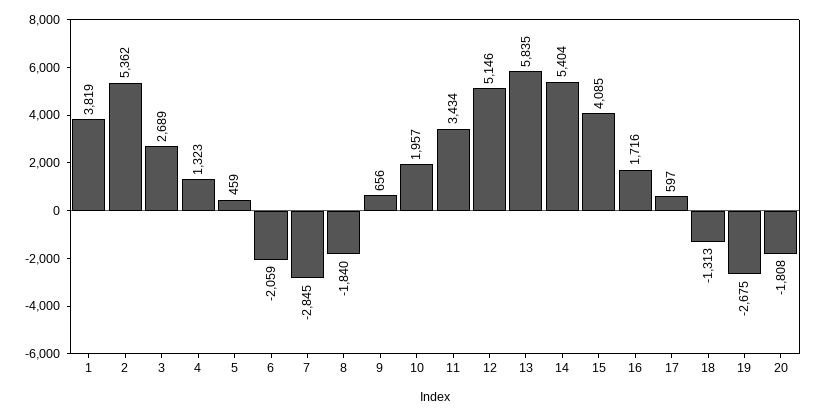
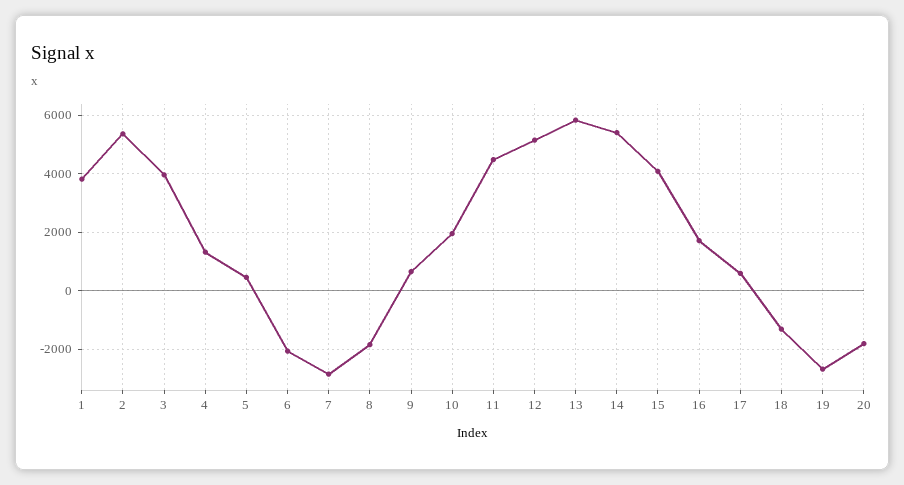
  {
    "1": 3819,
    "2": 5362,
-   "3": 2689,
+   "3": 4000,
    "4": 1323,
    "5": 459,
    "6": -2059,
    "7": -2845,
    "8": -1840,
    "9": 656,
    "10": 1957,
-   "11": 3434,
+   "11": 4500,
    "12": 5146,
    "13": 5835,
    "14": 5404,
    "15": 4085,
    "16": 1716,
    "17": 597,
    "18": -1313,
    "19": -2675,
    "20": -1808
  }

